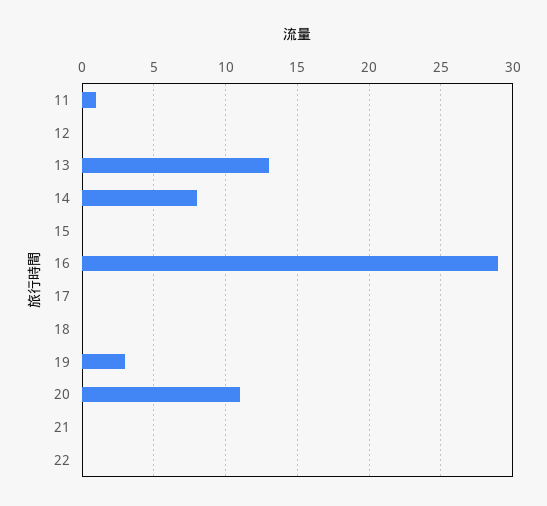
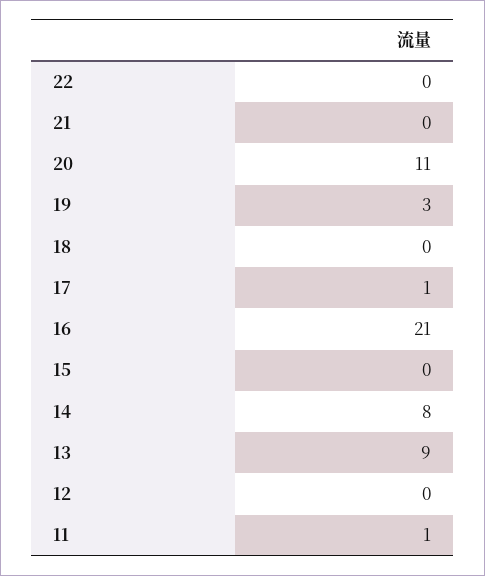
  {
    "11": 1,
    "12": 0,
-   "13": 13,
+   "13": 9,
    "14": 8,
    "15": 0,
-   "16": 29,
+   "16": 21,
-   "17": 0,
+   "17": 1,
    "18": 0,
    "19": 3,
    "20": 11,
    "21": 0,
    "22": 0
  }

